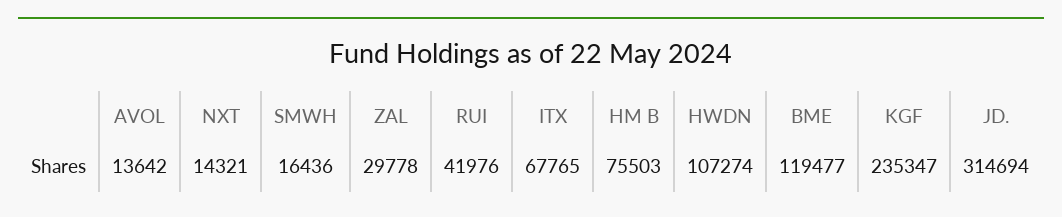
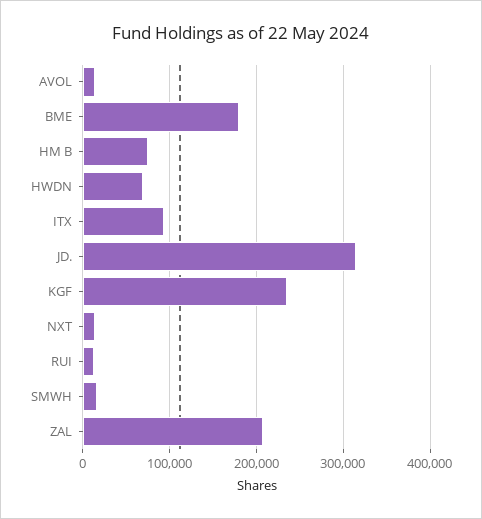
  {
    "AVOL": 13642,
    "NXT": 14321,
    "SMWH": 16436,
-   "ZAL": 29778,
+   "ZAL": 210000,
-   "RUI": 41976,
+   "RUI": 10000,
-   "ITX": 67765,
+   "ITX": 90000,
    "HM B": 75503,
-   "HWDN": 107274,
+   "HWDN": 70000,
-   "BME": 119477,
+   "BME": 180000,
    "KGF": 235347,
    "JD.": 314694
  }

